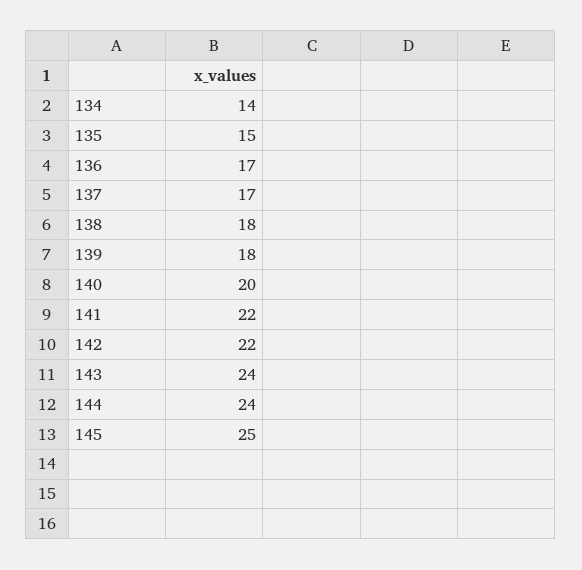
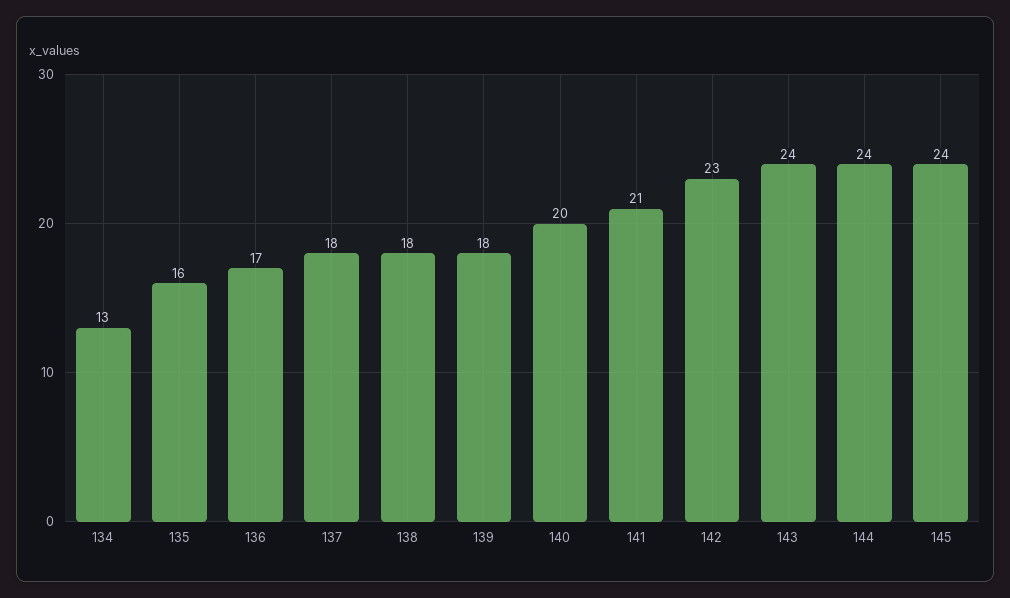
  {
-   "134": 14,
+   "134": 13,
-   "135": 15,
+   "135": 16,
    "136": 17,
-   "137": 17,
+   "137": 18,
    "138": 18,
    "139": 18,
    "140": 20,
-   "141": 22,
+   "141": 21,
-   "142": 22,
+   "142": 23,
    "143": 24,
    "144": 24,
-   "145": 25
+   "145": 24
  }

